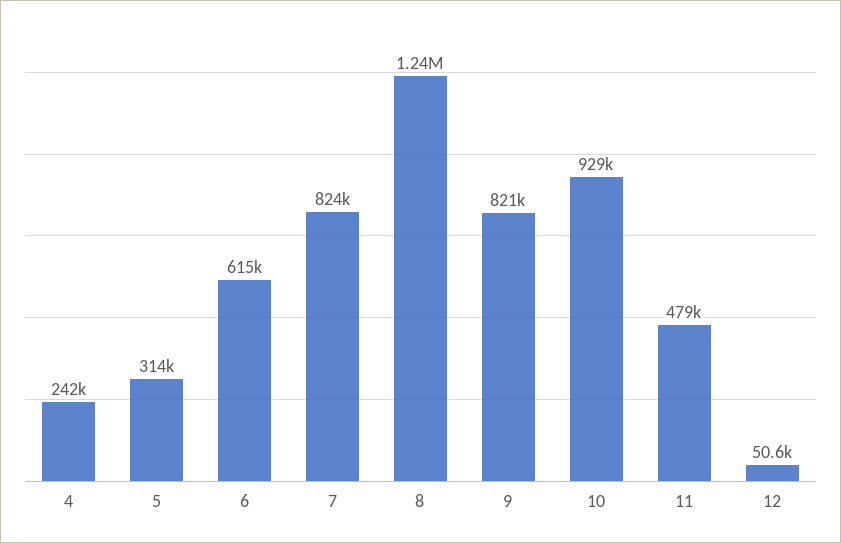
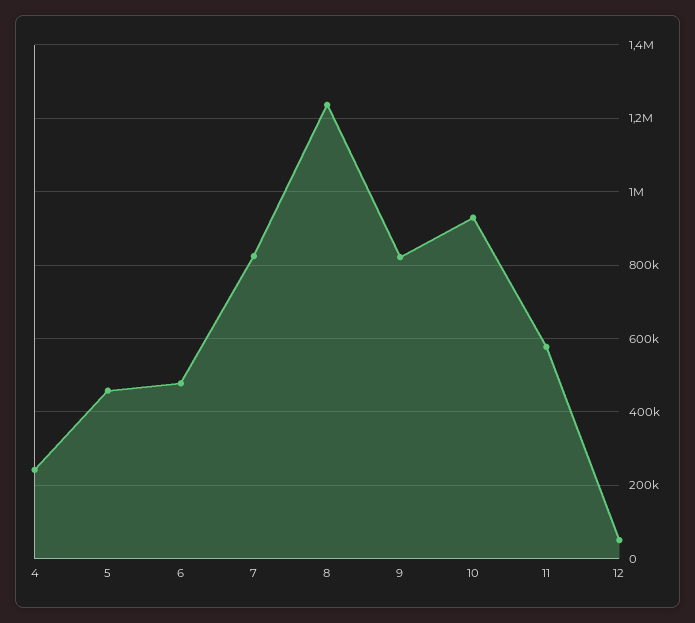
  {
    "4": 242000,
-   "5": 314000,
+   "5": 460000,
-   "6": 615000,
+   "6": 480000,
    "7": 824000,
    "8": 1240000,
    "9": 821000,
    "10": 929000,
-   "11": 479000,
+   "11": 580000,
    "12": 50600
  }

